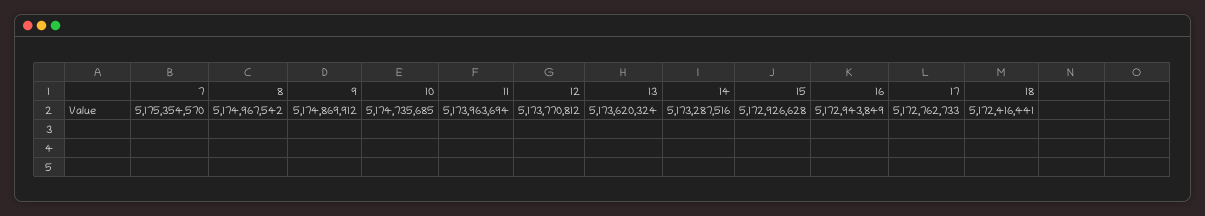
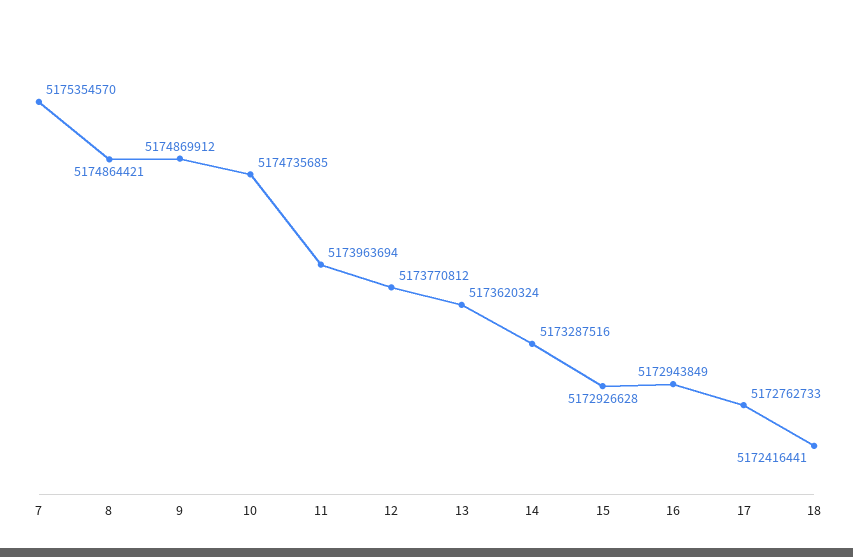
  {
    "7": 5175354570,
-   "8": 5174967542,
+   "8": 5174864421,
    "9": 5174869912,
    "10": 5174735685,
    "11": 5173963694,
    "12": 5173770812,
    "13": 5173620324,
    "14": 5173287516,
    "15": 5172926628,
    "16": 5172943849,
    "17": 5172762733,
    "18": 5172416441
  }

